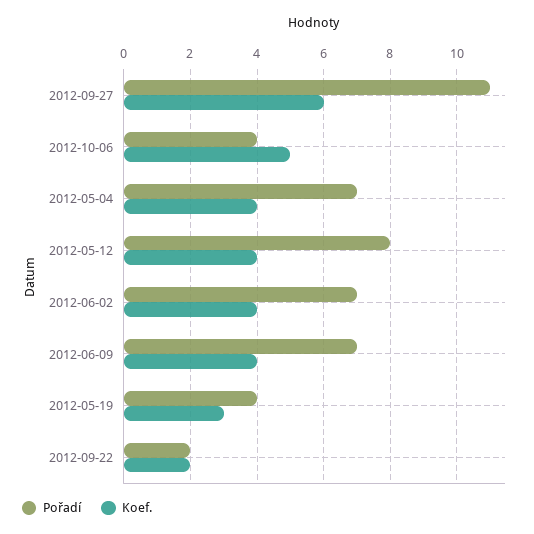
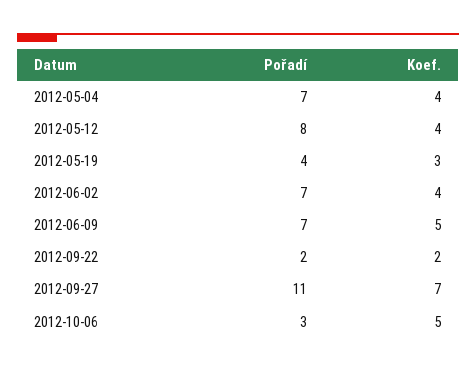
  {
    "Pořadí": {
      "2012-09-27": 11,
-     "2012-10-06": 4,
+     "2012-10-06": 3,
      "2012-05-04": 7,
      "2012-05-12": 8,
      "2012-06-02": 7,
      "2012-06-09": 7,
      "2012-05-19": 4,
      "2012-09-22": 2
    },
    "Koef.": {
-     "2012-09-27": 6,
+     "2012-09-27": 7,
      "2012-10-06": 5,
      "2012-05-04": 4,
      "2012-05-12": 4,
      "2012-06-02": 4,
-     "2012-06-09": 4,
+     "2012-06-09": 5,
      "2012-05-19": 3,
      "2012-09-22": 2
    }
  }

